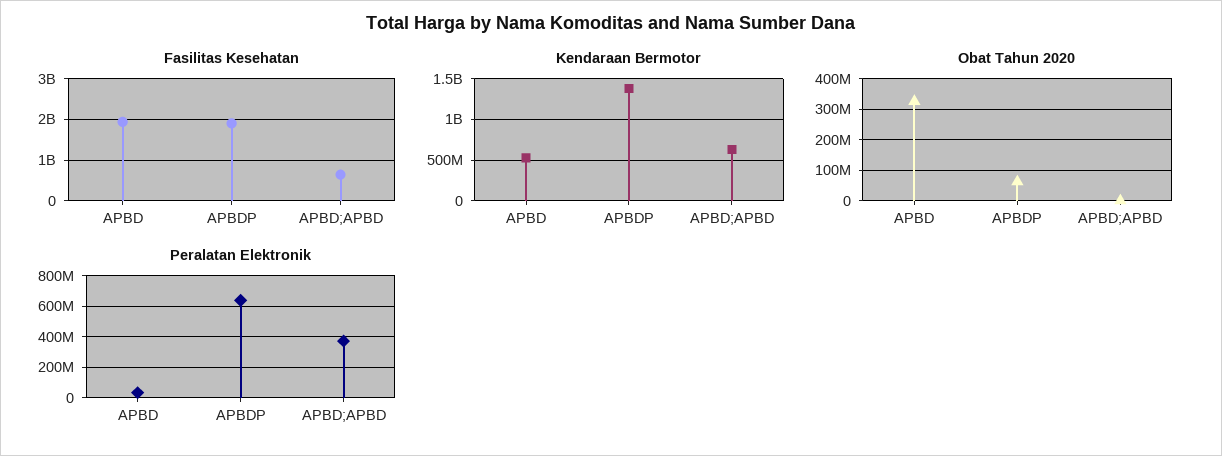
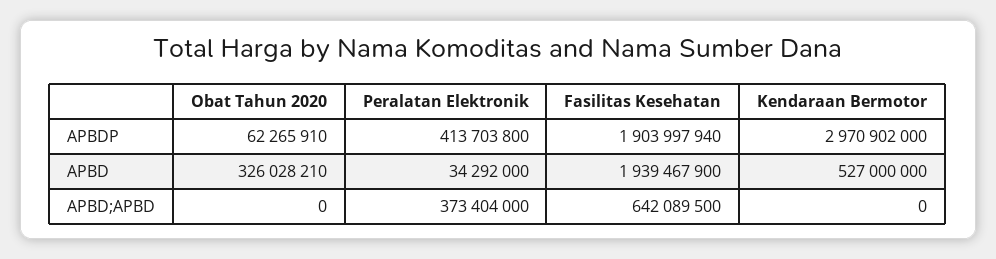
  {
    "Fasilitas Kesehatan": {
      "APBD": 1939467900,
      "APBDP": 1903997940,
      "APBD;APBD": 642089500
    },
    "Kendaraan Bermotor": {
      "APBD": 527000000,
-     "APBDP": 1400000000,
+     "APBDP": 2970902000,
-     "APBD;APBD": 600000000
+     "APBD;APBD": 0
    },
    "Obat Tahun 2020": {
      "APBD": 326028210,
      "APBDP": 62265910,
      "APBD;APBD": 0
    },
    "Peralatan Elektronik": {
      "APBD": 34292000,
-     "APBDP": 650000000,
+     "APBDP": 413703800,
      "APBD;APBD": 373404000
    }
  }

